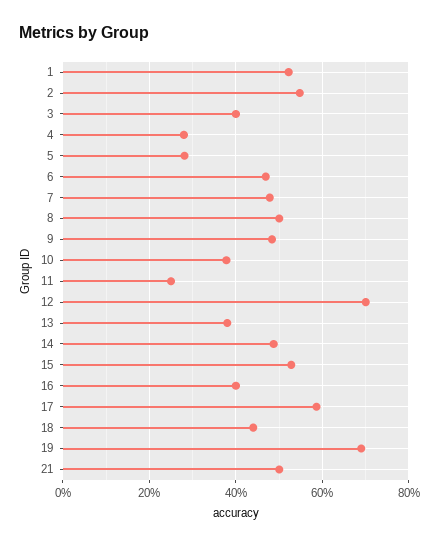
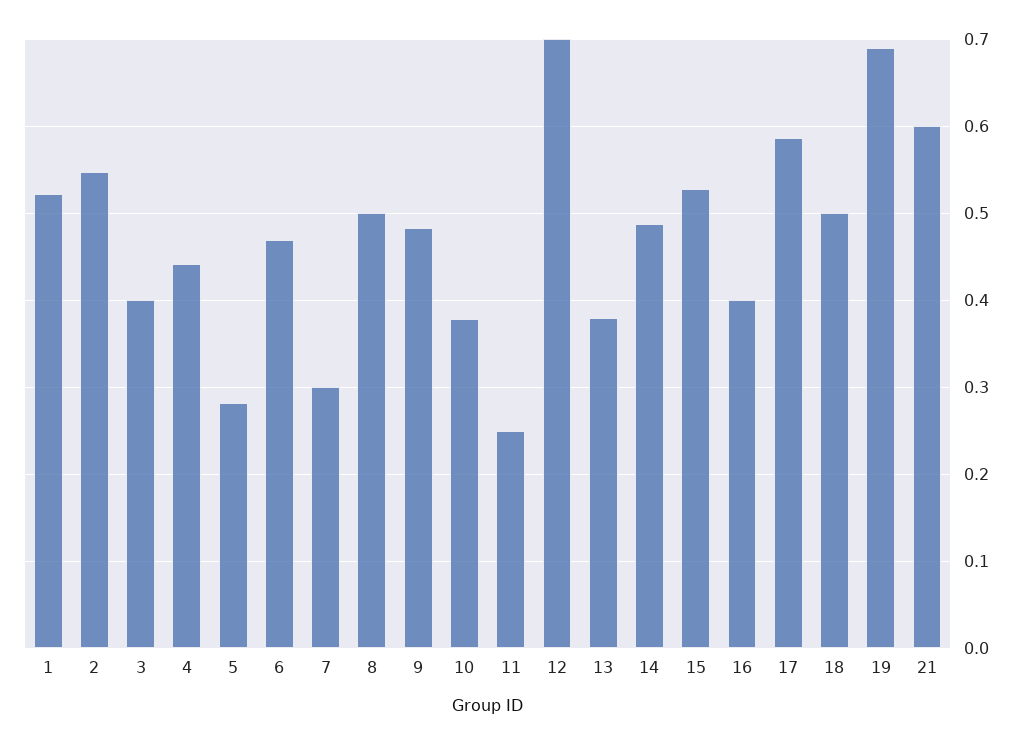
  {
    "1": 0.52,
    "2": 0.55,
    "3": 0.4,
-   "4": 0.28,
+   "4": 0.44,
    "5": 0.28,
    "6": 0.47,
-   "7": 0.48,
+   "7": 0.3,
    "8": 0.5,
    "9": 0.48,
    "10": 0.38,
    "11": 0.25,
    "12": 0.7,
    "13": 0.38,
    "14": 0.49,
    "15": 0.53,
    "16": 0.4,
    "17": 0.59,
-   "18": 0.44,
+   "18": 0.5,
    "19": 0.69,
-   "21": 0.5
+   "21": 0.6
  }

